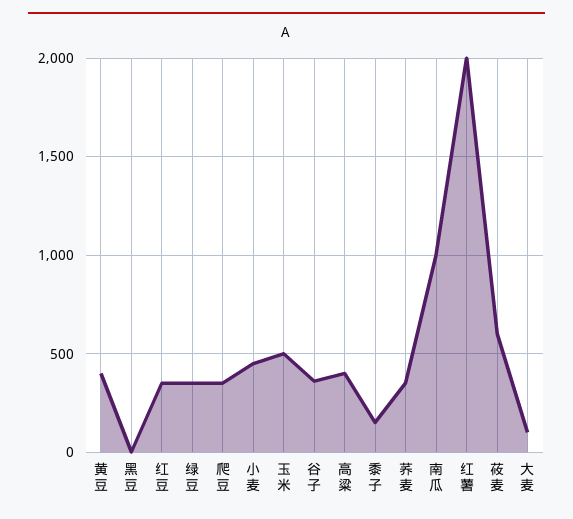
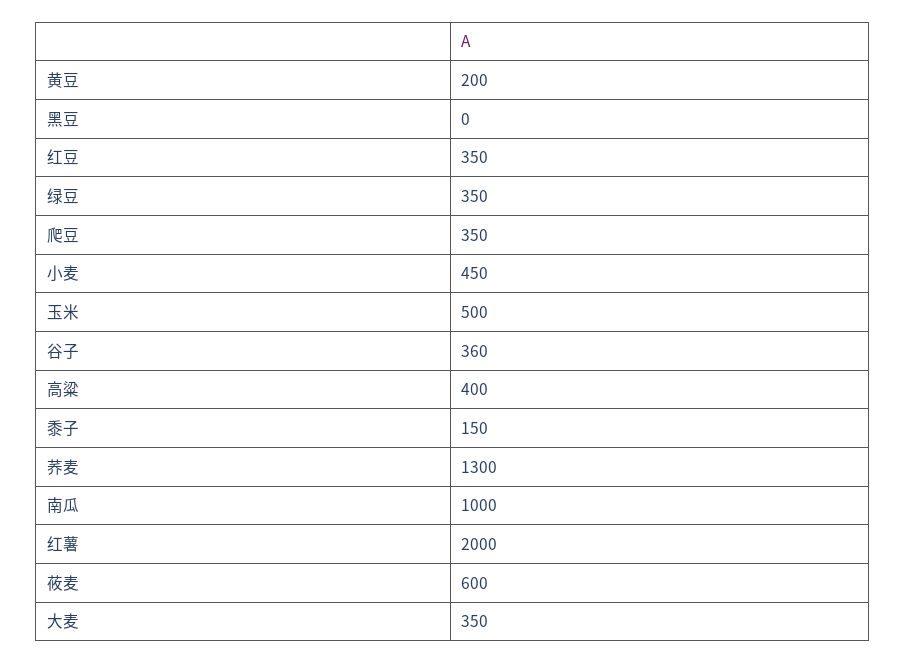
  {
-   "黄豆": 400,
+   "黄豆": 200,
    "黑豆": 0,
    "红豆": 350,
    "绿豆": 350,
    "爬豆": 350,
    "小麦": 450,
    "玉米": 500,
    "谷子": 360,
    "高粱": 400,
    "黍子": 150,
-   "荞麦": 350,
+   "荞麦": 1300,
    "南瓜": 1000,
    "红薯": 2000,
    "莜麦": 600,
-   "大麦": 100
+   "大麦": 350
  }

